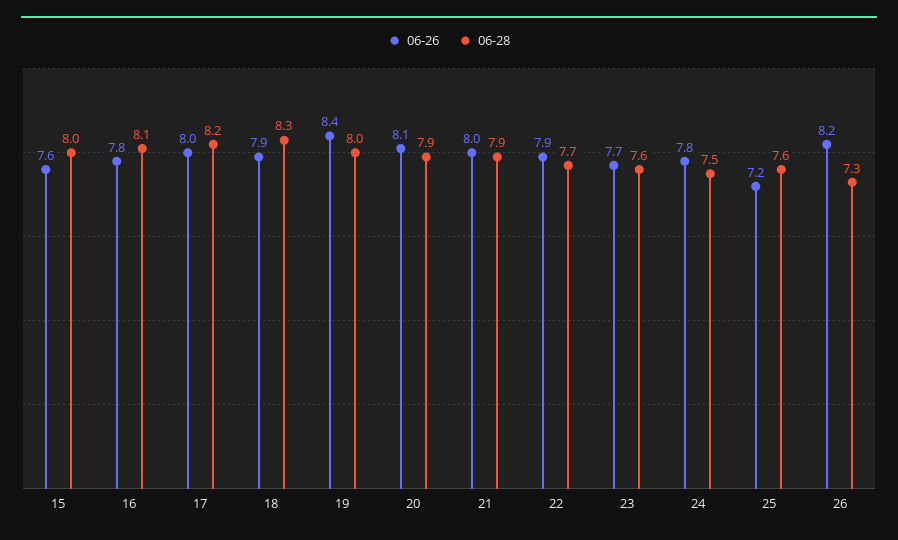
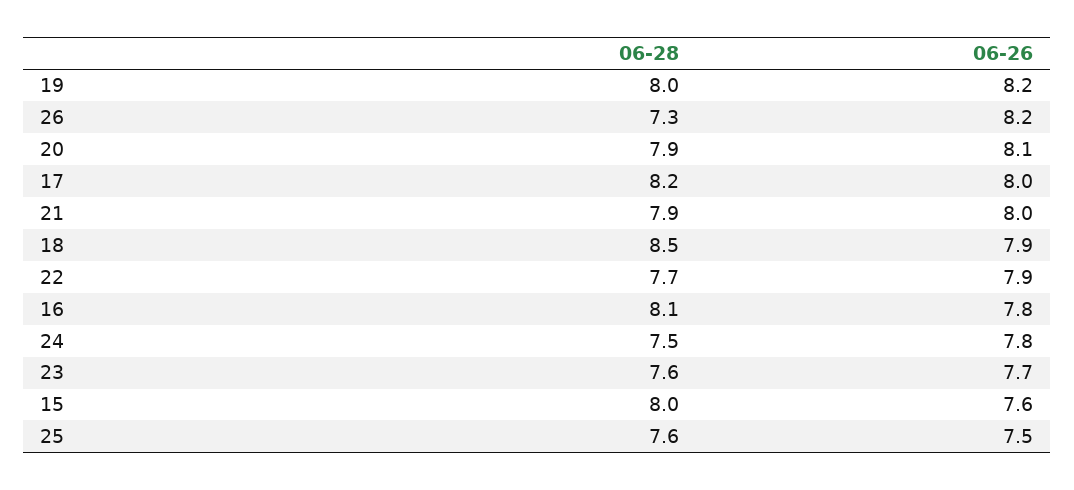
  {
    "06-26": {
      "15": 7.6,
      "16": 7.8,
      "17": 8,
      "18": 7.9,
-     "19": 8.4,
+     "19": 8.2,
      "20": 8.1,
      "21": 8,
      "22": 7.9,
      "23": 7.7,
      "24": 7.8,
-     "25": 7.2,
+     "25": 7.5,
      "26": 8.2
    },
    "06-28": {
      "15": 8,
      "16": 8.1,
      "17": 8.2,
-     "18": 8.3,
+     "18": 8.5,
      "19": 8,
      "20": 7.9,
      "21": 7.9,
      "22": 7.7,
      "23": 7.6,
      "24": 7.5,
      "25": 7.6,
      "26": 7.3
    }
  }

